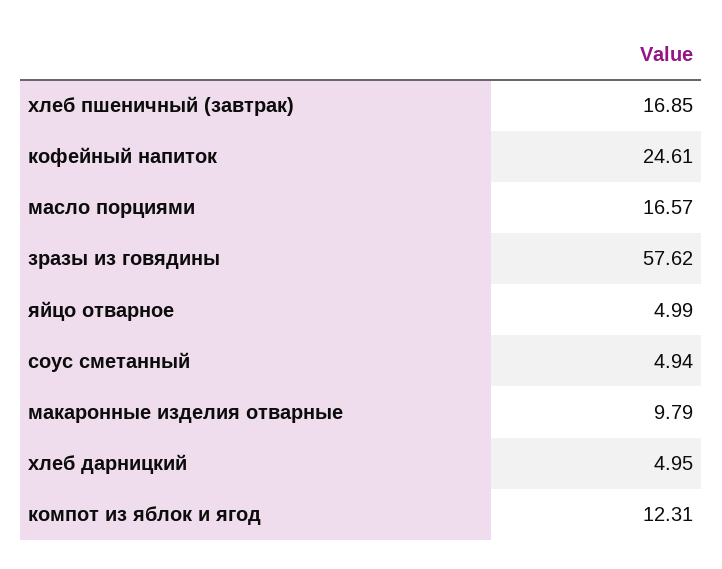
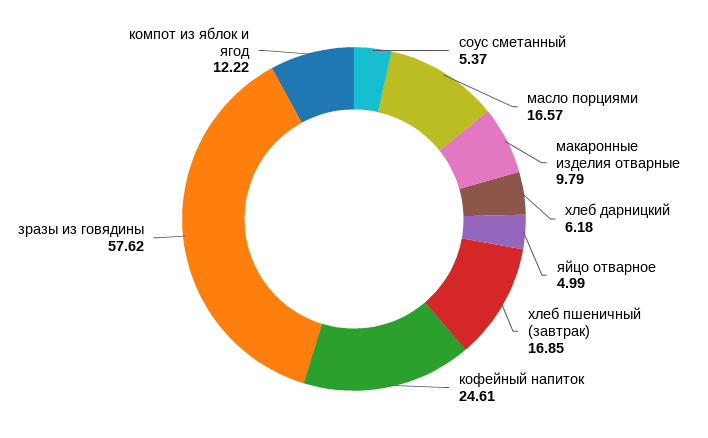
  {
    "хлеб пшеничный (завтрак)": 16.85,
    "кофейный напиток": 24.61,
    "масло порциями": 16.57,
    "зразы из говядины": 57.62,
    "яйцо отварное": 4.99,
-   "соус сметанный": 4.94,
+   "соус сметанный": 5.37,
    "макаронные изделия отварные": 9.79,
-   "хлеб дарницкий": 4.95,
+   "хлеб дарницкий": 6.18,
-   "компот из яблок и ягод": 12.31
+   "компот из яблок и ягод": 12.22
  }

